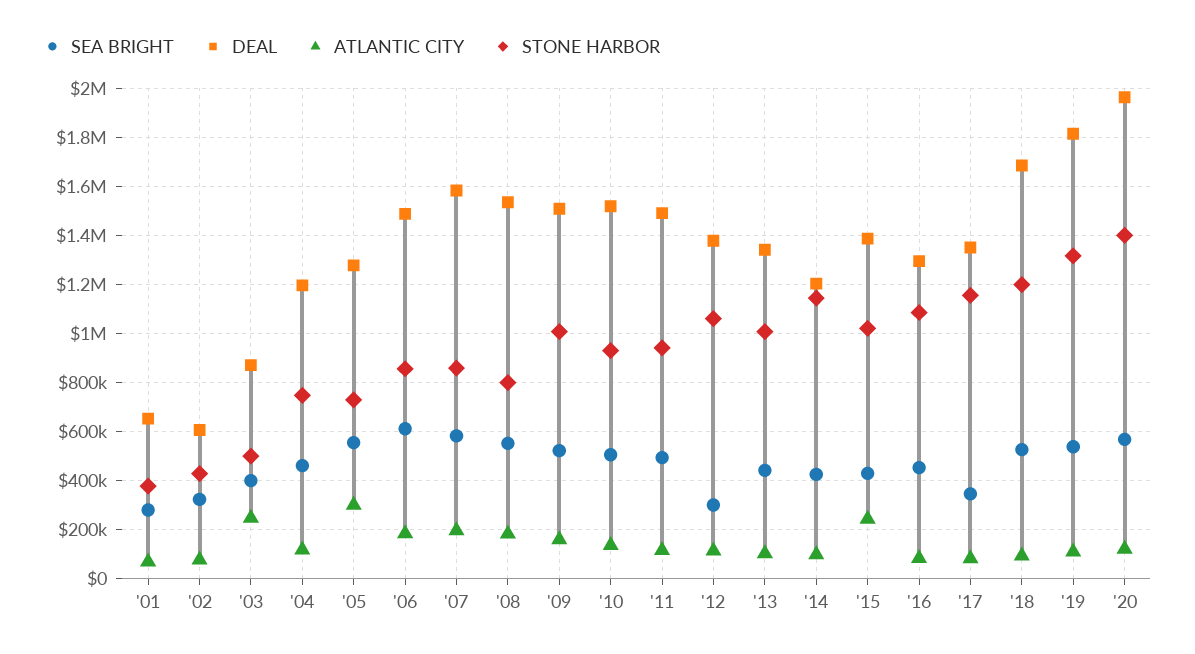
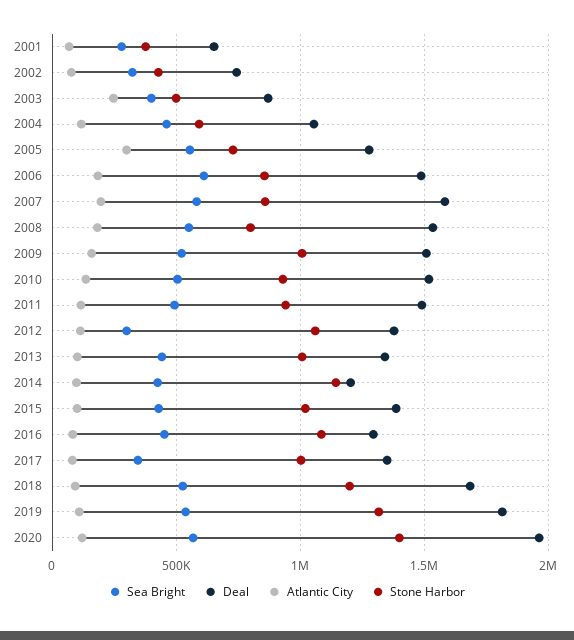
  {
    "SEA BRIGHT": {
      "'01": 275000,
      "'02": 325000,
      "'03": 400000,
      "'04": 450000,
      "'05": 550000,
      "'06": 600000,
      "'07": 575000,
      "'08": 550000,
      "'09": 525000,
      "'10": 500000,
      "'11": 500000,
      "'12": 300000,
      "'13": 450000,
      "'14": 425000,
      "'15": 425000,
      "'16": 450000,
      "'17": 350000,
      "'18": 525000,
      "'19": 550000,
      "'20": 575000
    },
    "DEAL": {
      "'01": 650000,
-     "'02": 600000,
+     "'02": 750000,
      "'03": 875000,
-     "'04": 1200000,
+     "'04": 1050000,
      "'05": 1275000,
      "'06": 1500000,
      "'07": 1575000,
      "'08": 1525000,
      "'09": 1500000,
      "'10": 1525000,
      "'11": 1500000,
      "'12": 1375000,
      "'13": 1350000,
      "'14": 1200000,
      "'15": 1375000,
      "'16": 1300000,
      "'17": 1350000,
      "'18": 1675000,
      "'19": 1825000,
      "'20": 1975000
    },
    "ATLANTIC CITY": {
      "'01": 75000,
      "'02": 75000,
      "'03": 250000,
      "'04": 125000,
      "'05": 300000,
      "'06": 175000,
      "'07": 200000,
      "'08": 175000,
      "'09": 150000,
      "'10": 125000,
      "'11": 125000,
      "'12": 125000,
      "'13": 100000,
      "'14": 100000,
-     "'15": 250000,
+     "'15": 100000,
      "'16": 75000,
      "'17": 75000,
      "'18": 100000,
      "'19": 100000,
      "'20": 125000
    },
    "STONE HARBOR": {
      "'01": 375000,
      "'02": 425000,
      "'03": 500000,
-     "'04": 750000,
+     "'04": 600000,
      "'05": 725000,
      "'06": 850000,
      "'07": 850000,
      "'08": 800000,
      "'09": 1000000,
      "'10": 925000,
      "'11": 950000,
      "'12": 1050000,
      "'13": 1000000,
      "'14": 1150000,
      "'15": 1025000,
      "'16": 1075000,
-     "'17": 1150000,
+     "'17": 1000000,
      "'18": 1200000,
      "'19": 1325000,
      "'20": 1400000
    }
  }

